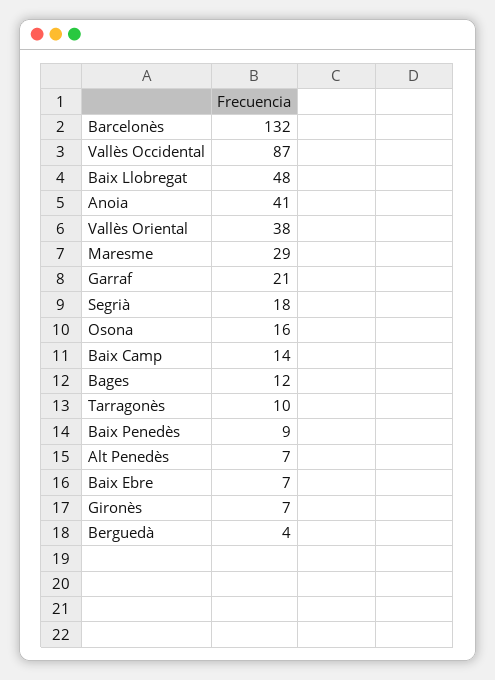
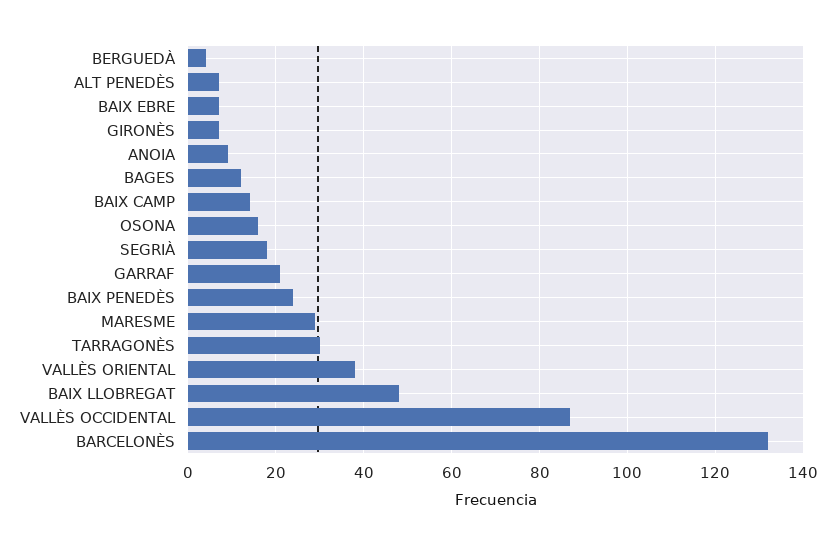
  {
    "Barcelonès": 132,
    "Vallès Occidental": 87,
    "Baix Llobregat": 48,
-   "Anoia": 41,
+   "Anoia": 10,
    "Vallès Oriental": 38,
    "Maresme": 29,
    "Garraf": 21,
    "Segrià": 18,
    "Osona": 16,
    "Baix Camp": 14,
    "Bages": 12,
-   "Tarragonès": 10,
+   "Tarragonès": 30,
-   "Baix Penedès": 9,
+   "Baix Penedès": 25,
    "Alt Penedès": 7,
    "Baix Ebre": 7,
    "Gironès": 7,
    "Berguedà": 4
  }

